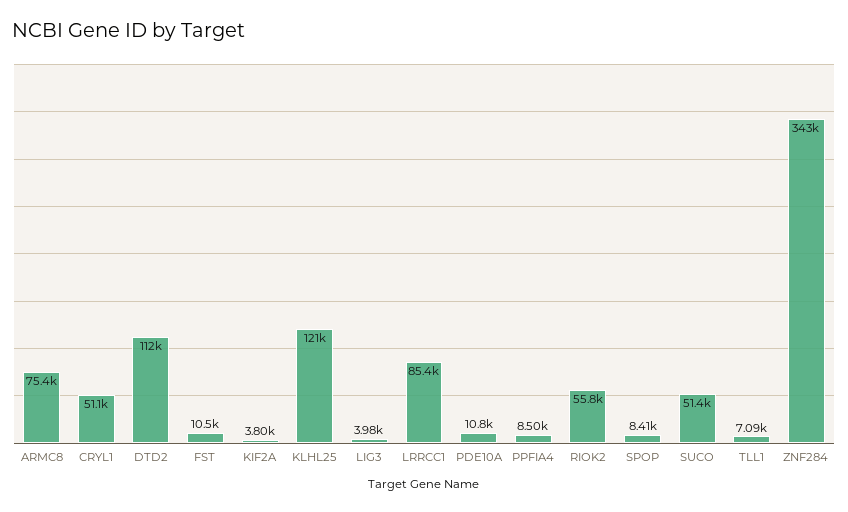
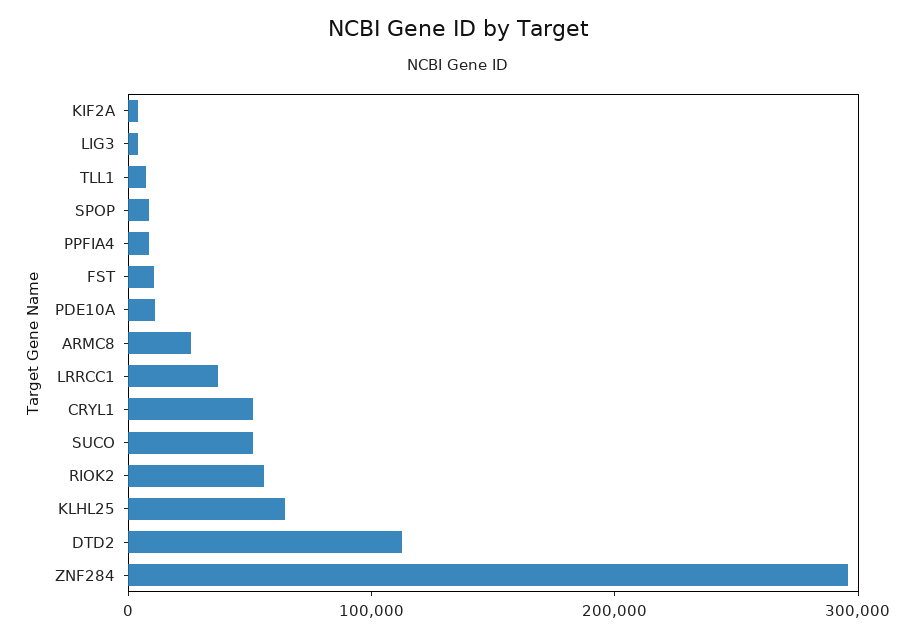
  {
-   "ARMC8": 75400,
+   "ARMC8": 20000,
    "CRYL1": 51100,
    "DTD2": 112000,
    "FST": 10500,
    "KIF2A": 3800,
-   "KLHL25": 121000,
+   "KLHL25": 60000,
    "LIG3": 3980,
-   "LRRCC1": 85400,
+   "LRRCC1": 40000,
    "PDE10A": 10800,
    "PPFIA4": 8500,
    "RIOK2": 55800,
    "SPOP": 8410,
    "SUCO": 51400,
    "TLL1": 7090,
-   "ZNF284": 343000
+   "ZNF284": 300000
  }

